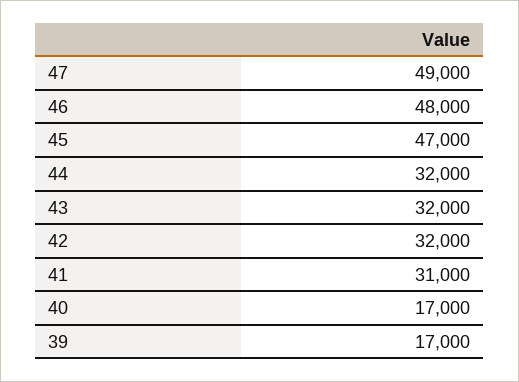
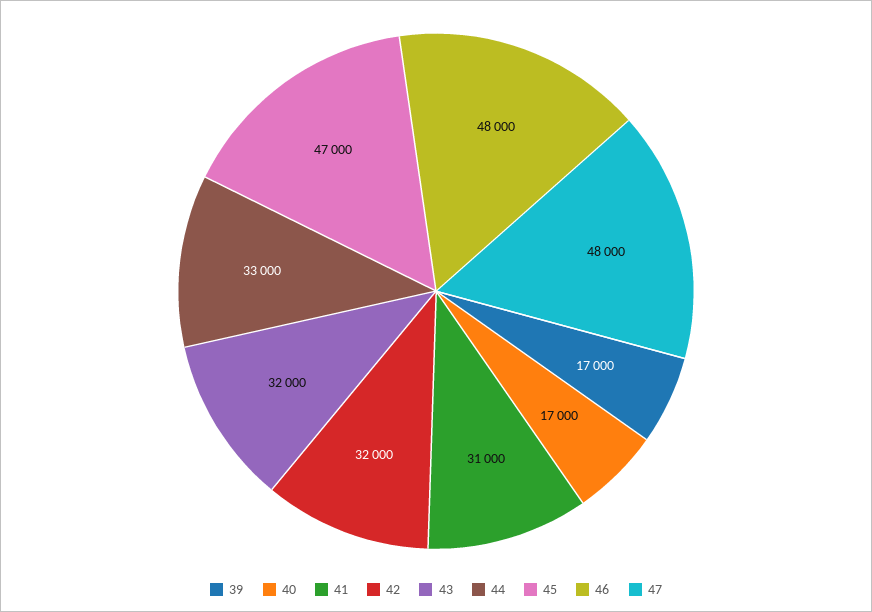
  {
-   "47": 49000,
+   "47": 48000,
    "46": 48000,
    "45": 47000,
-   "44": 32000,
+   "44": 33000,
    "43": 32000,
    "42": 32000,
    "41": 31000,
    "40": 17000,
    "39": 17000
  }

